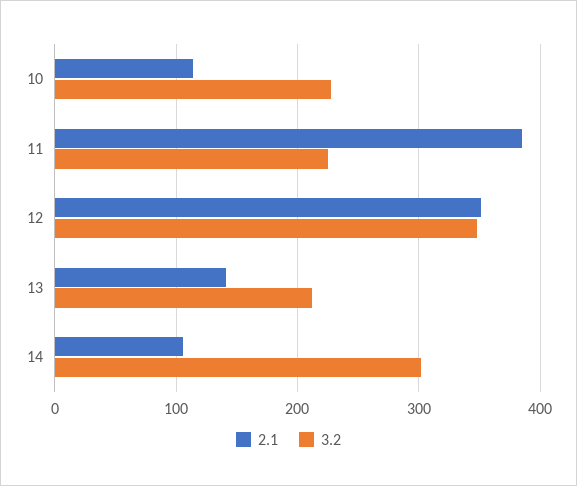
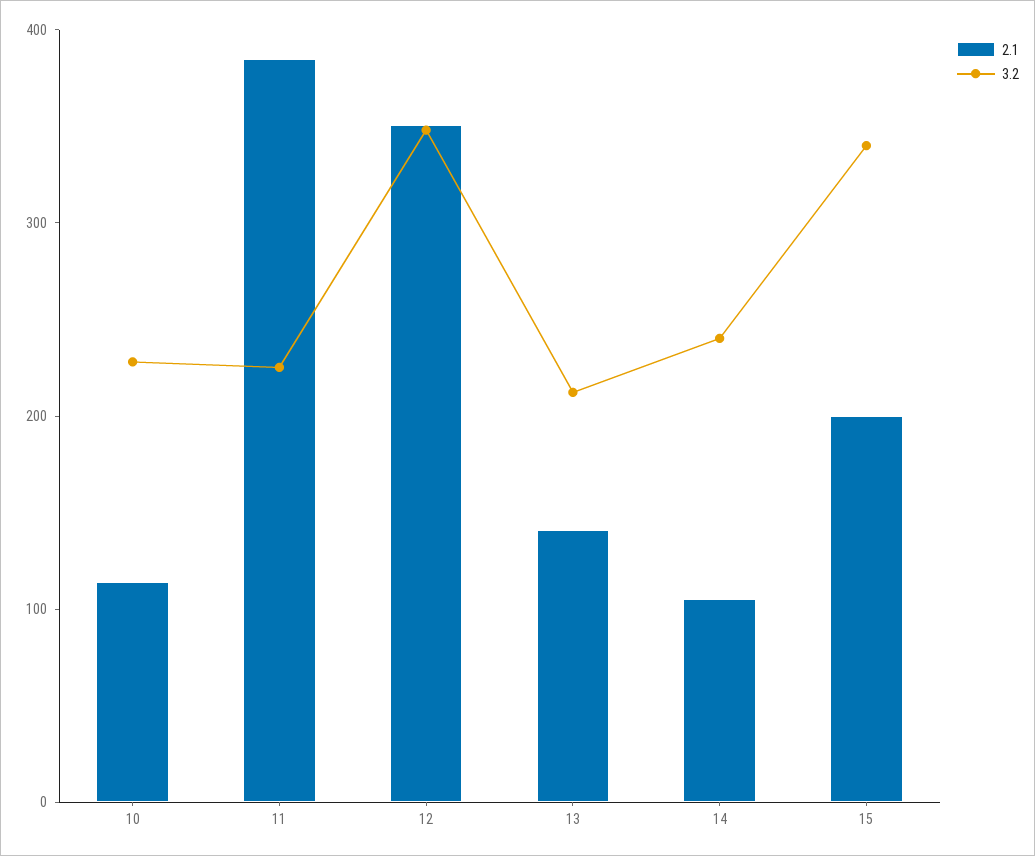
  {
    "2.1": {
      "10": 110,
      "11": 380,
      "12": 350,
      "13": 140,
-     "14": 110
+     "14": 110,
+     "15": 200
    },
    "3.2": {
      "10": 230,
      "11": 230,
      "12": 350,
      "13": 210,
-     "14": 300
+     "14": 240,
+     "15": 340
    }
  }

